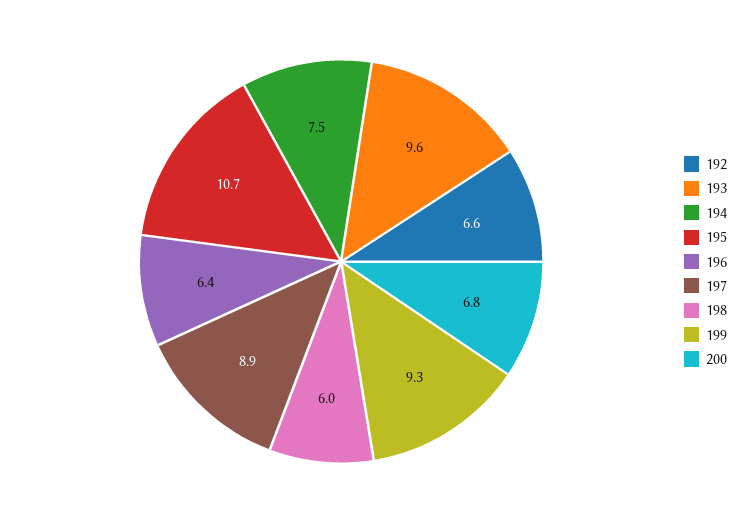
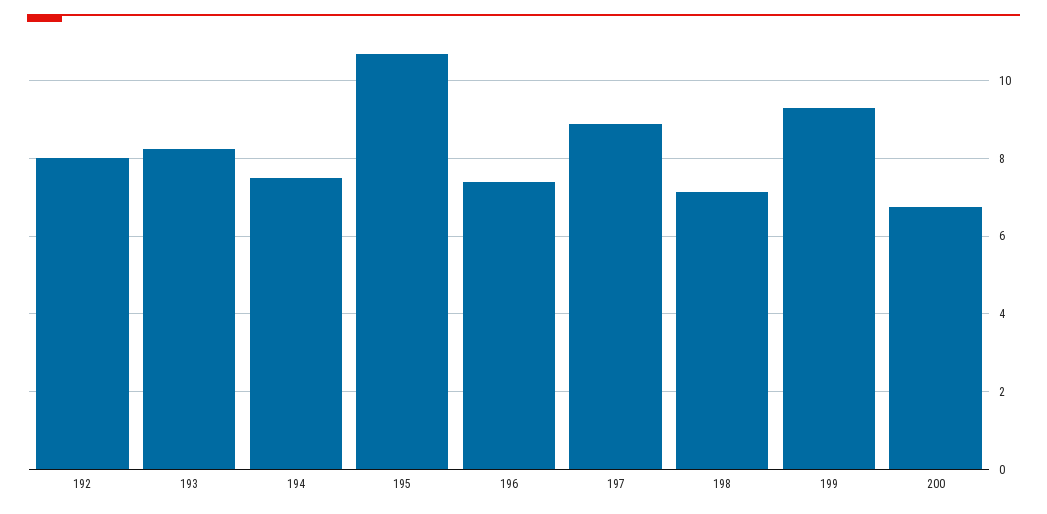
  {
-   "192": 6.6,
+   "192": 8,
-   "193": 9.6,
+   "193": 8.2,
    "194": 7.5,
    "195": 10.7,
-   "196": 6.4,
+   "196": 7.4,
    "197": 8.9,
-   "198": 6,
+   "198": 7.2,
    "199": 9.3,
    "200": 6.8
  }

